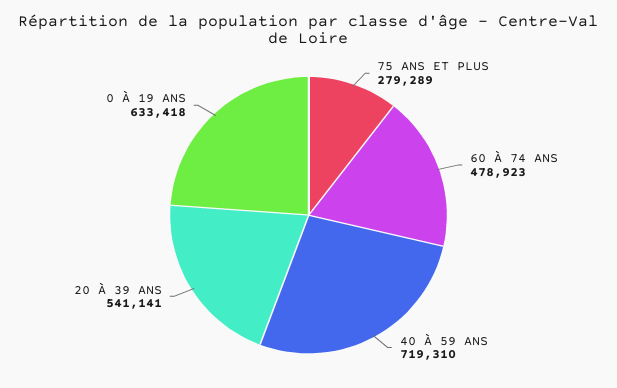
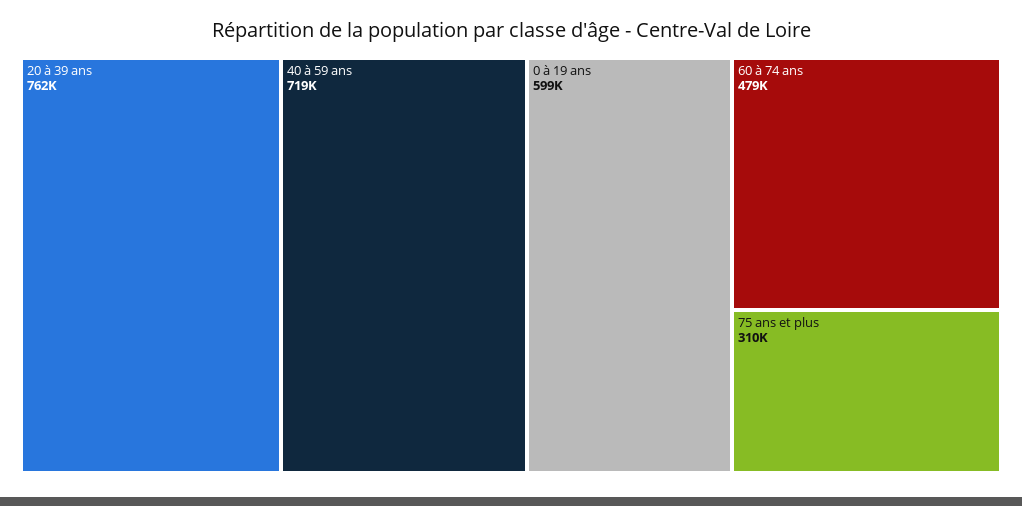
  {
-   "75 ANS ET PLUS": 279289,
+   "75 ANS ET PLUS": 310000,
    "60 À 74 ANS": 478923,
    "40 À 59 ANS": 719310,
-   "20 À 39 ANS": 541141,
+   "20 À 39 ANS": 762000,
-   "0 À 19 ANS": 633418
+   "0 À 19 ANS": 599000
  }

